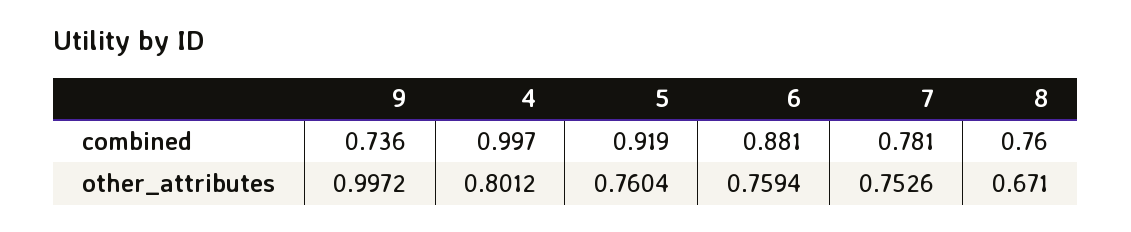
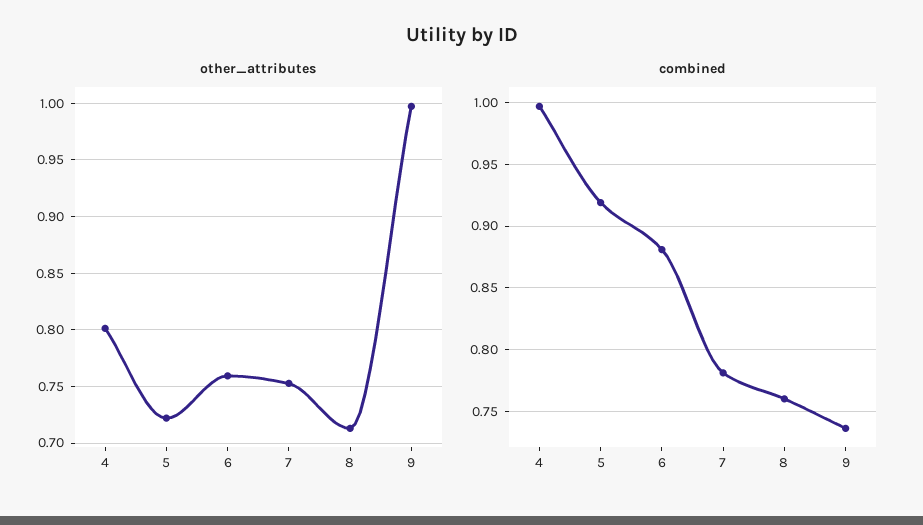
  {
    "combined": {
      "9": 0.736,
      "4": 0.997,
      "5": 0.919,
      "6": 0.881,
      "7": 0.781,
      "8": 0.76
    },
    "other_attributes": {
      "9": 0.9972,
      "4": 0.8012,
-     "5": 0.7604,
+     "5": 0.72,
      "6": 0.7594,
      "7": 0.7526,
-     "8": 0.671
+     "8": 0.71
    }
  }

